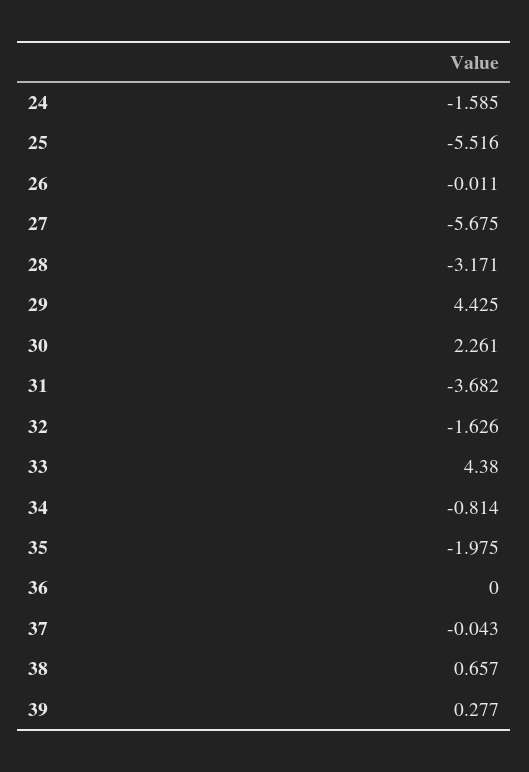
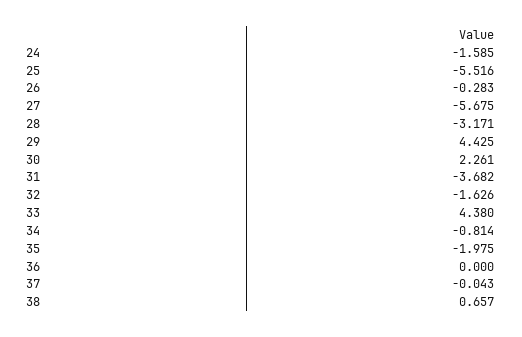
  {
    "24": -1.585,
    "25": -5.516,
-   "26": -0.011,
+   "26": -0.283,
    "27": -5.675,
    "28": -3.171,
    "29": 4.425,
    "30": 2.261,
    "31": -3.682,
    "32": -1.626,
    "33": 4.38,
    "34": -0.814,
    "35": -1.975,
    "36": 0,
    "37": -0.043,
-   "38": 0.657,
+   "38": 0.657
-   "39": 0.277
  }

